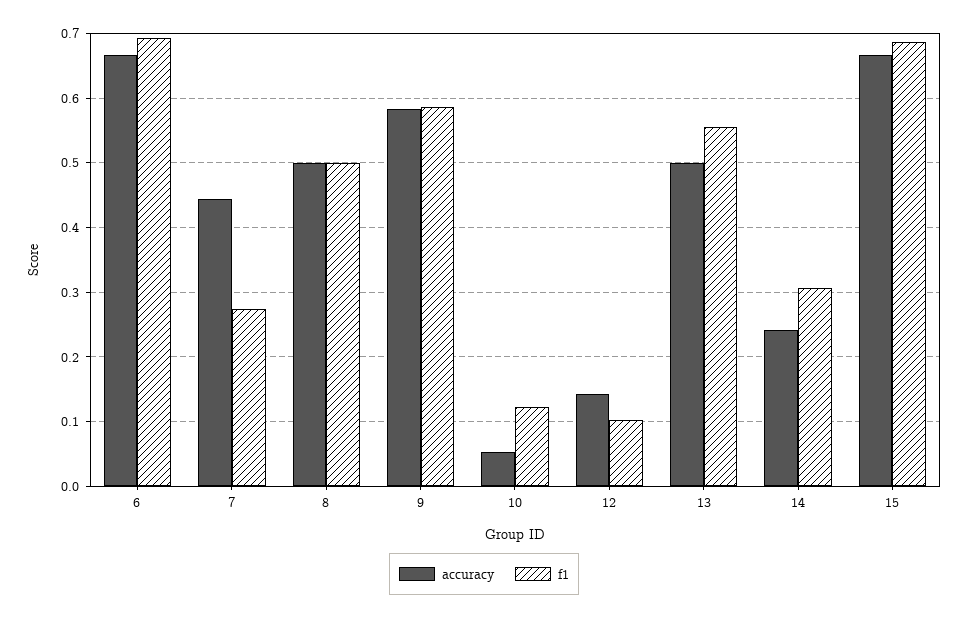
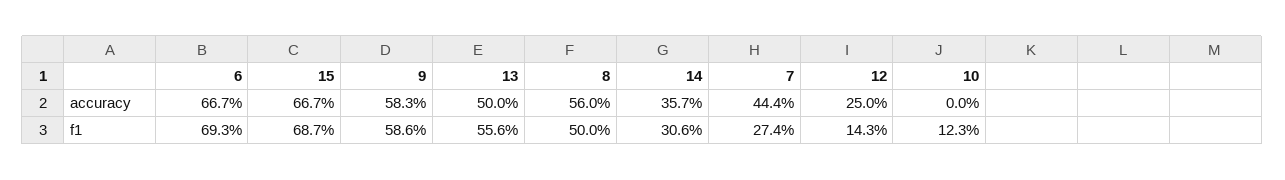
  {
    "accuracy": {
      "6": 0.667,
      "7": 0.444,
-     "8": 0.5,
+     "8": 0.56,
      "9": 0.583,
-     "10": 0.05,
+     "10": 0,
-     "12": 0.14,
+     "12": 0.25,
      "13": 0.5,
-     "14": 0.24,
+     "14": 0.357,
      "15": 0.667
    },
    "f1": {
      "6": 0.693,
      "7": 0.274,
      "8": 0.5,
      "9": 0.586,
      "10": 0.123,
-     "12": 0.1,
+     "12": 0.143,
      "13": 0.556,
      "14": 0.306,
      "15": 0.687
    }
  }

